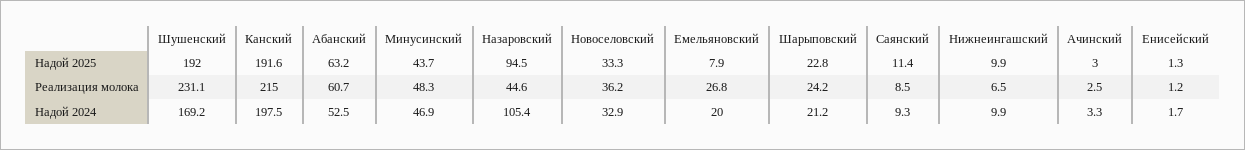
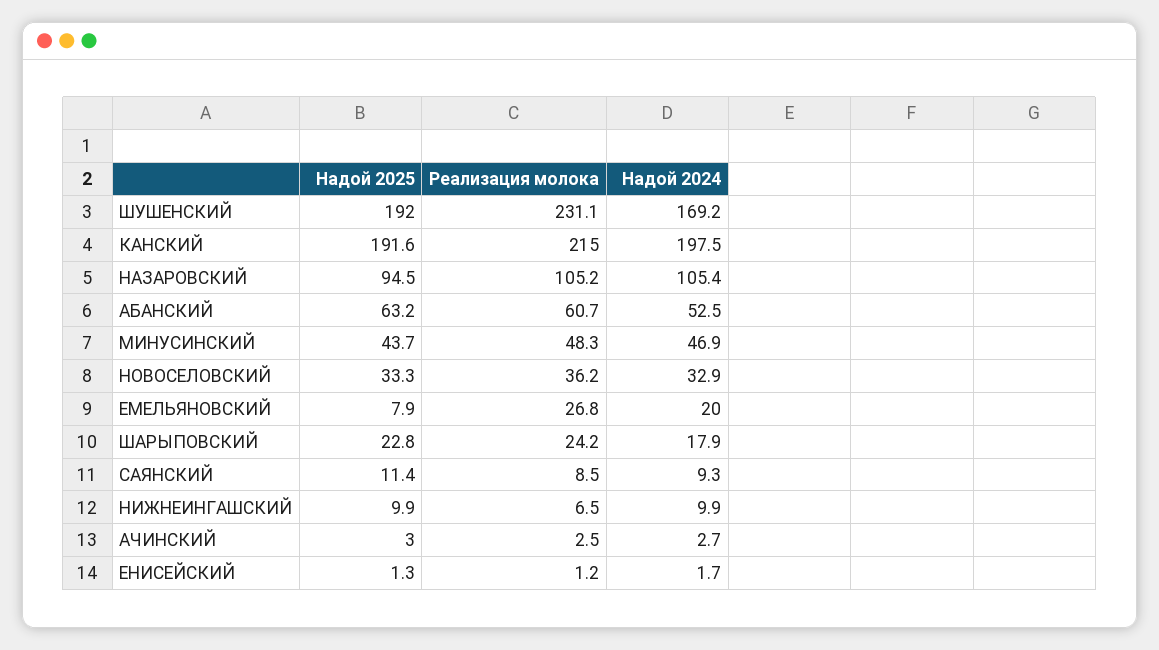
  {
    "Шушенский": {
      "Надой 2025": 192,
      "Реализация молока": 231.1,
      "Надой 2024": 169.2
    },
    "Канский": {
      "Надой 2025": 191.6,
      "Реализация молока": 215,
      "Надой 2024": 197.5
    },
    "Абанский": {
      "Надой 2025": 63.2,
      "Реализация молока": 60.7,
      "Надой 2024": 52.5
    },
    "Минусинский": {
      "Надой 2025": 43.7,
      "Реализация молока": 48.3,
      "Надой 2024": 46.9
    },
    "Назаровский": {
      "Надой 2025": 94.5,
-     "Реализация молока": 44.6,
+     "Реализация молока": 105.2,
      "Надой 2024": 105.4
    },
    "Новоселовский": {
      "Надой 2025": 33.3,
      "Реализация молока": 36.2,
      "Надой 2024": 32.9
    },
    "Емельяновский": {
      "Надой 2025": 7.9,
      "Реализация молока": 26.8,
      "Надой 2024": 20
    },
    "Шарыповский": {
      "Надой 2025": 22.8,
      "Реализация молока": 24.2,
-     "Надой 2024": 21.2
+     "Надой 2024": 17.9
    },
    "Саянский": {
      "Надой 2025": 11.4,
      "Реализация молока": 8.5,
      "Надой 2024": 9.3
    },
    "Нижнеингашский": {
      "Надой 2025": 9.9,
      "Реализация молока": 6.5,
      "Надой 2024": 9.9
    },
    "Ачинский": {
      "Надой 2025": 3,
      "Реализация молока": 2.5,
-     "Надой 2024": 3.3
+     "Надой 2024": 2.7
    },
    "Енисейский": {
      "Надой 2025": 1.3,
      "Реализация молока": 1.2,
      "Надой 2024": 1.7
    }
  }

